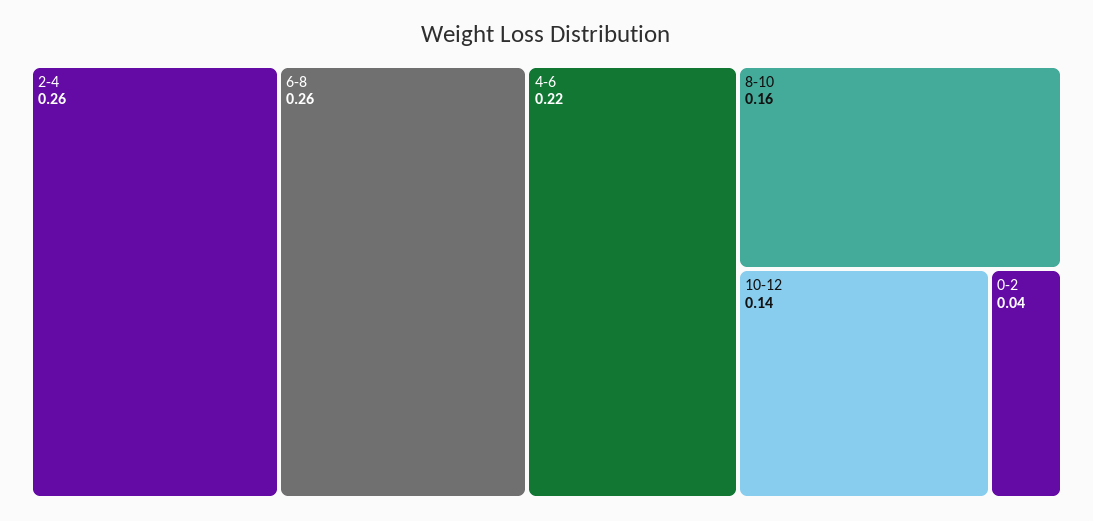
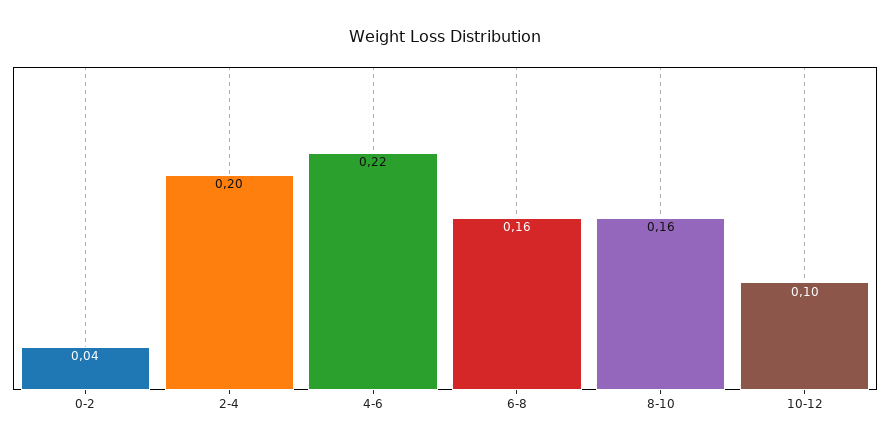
  {
-   "2-4": 0.26,
+   "2-4": 0.2,
-   "6-8": 0.26,
+   "6-8": 0.16,
    "4-6": 0.22,
    "8-10": 0.16,
-   "10-12": 0.14,
+   "10-12": 0.1,
    "0-2": 0.04
  }

